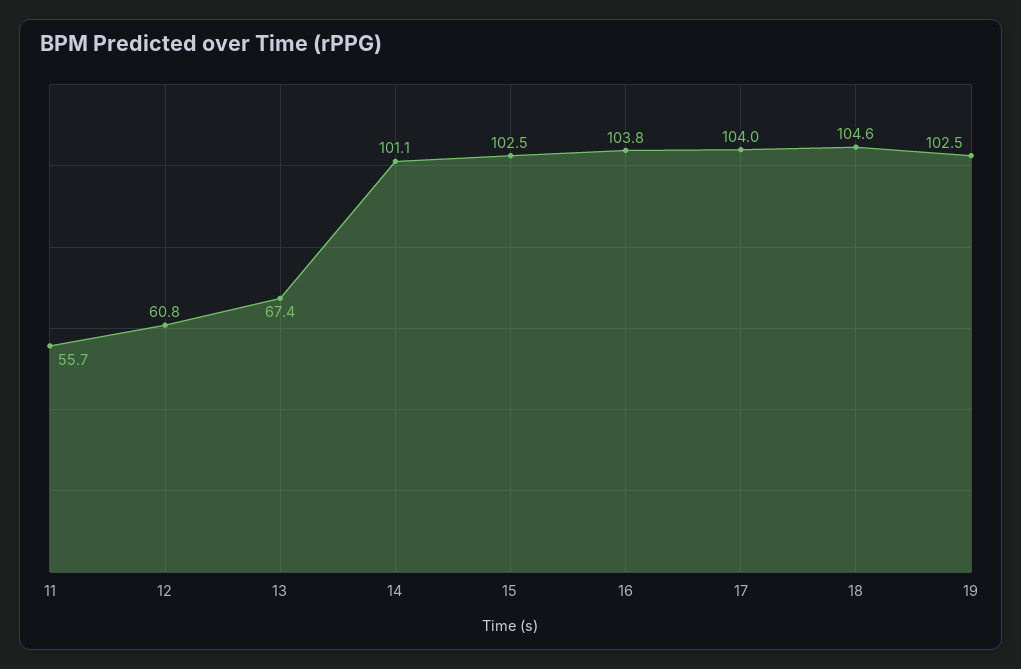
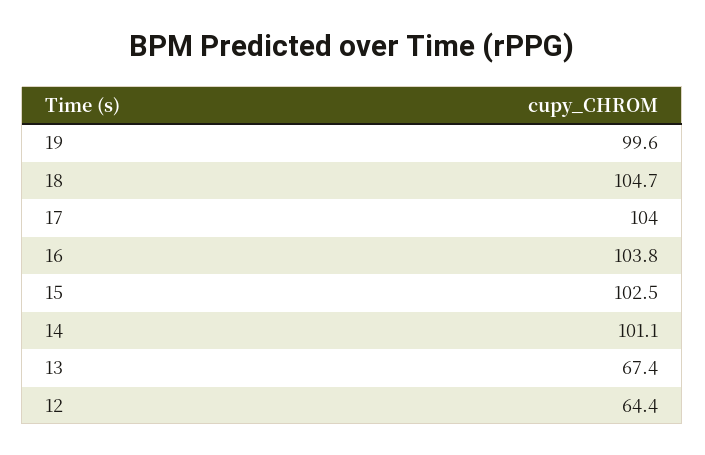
  {
-   "11": 55.7,
-   "12": 60.8,
+   "12": 64.4,
    "13": 67.4,
    "14": 101.1,
    "15": 102.5,
    "16": 103.8,
    "17": 104,
-   "18": 104.6,
+   "18": 104.7,
-   "19": 102.5
+   "19": 99.6
  }

